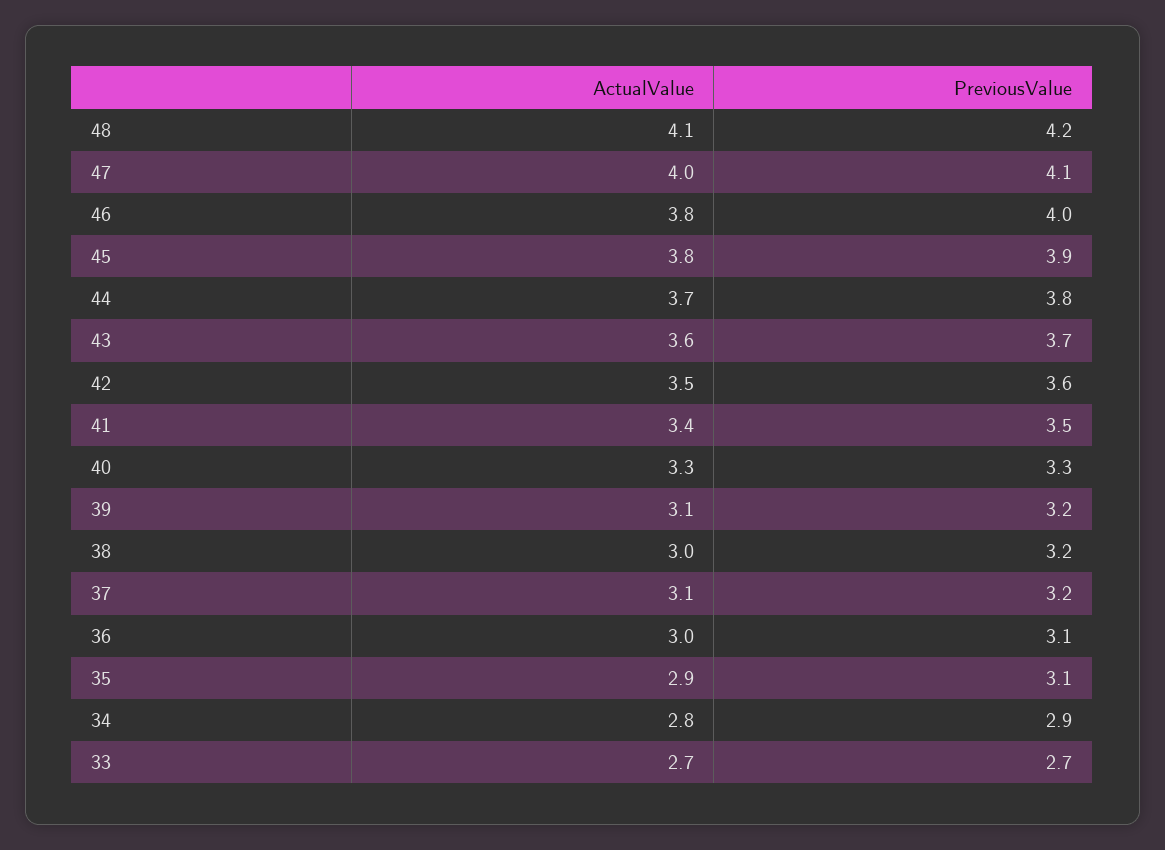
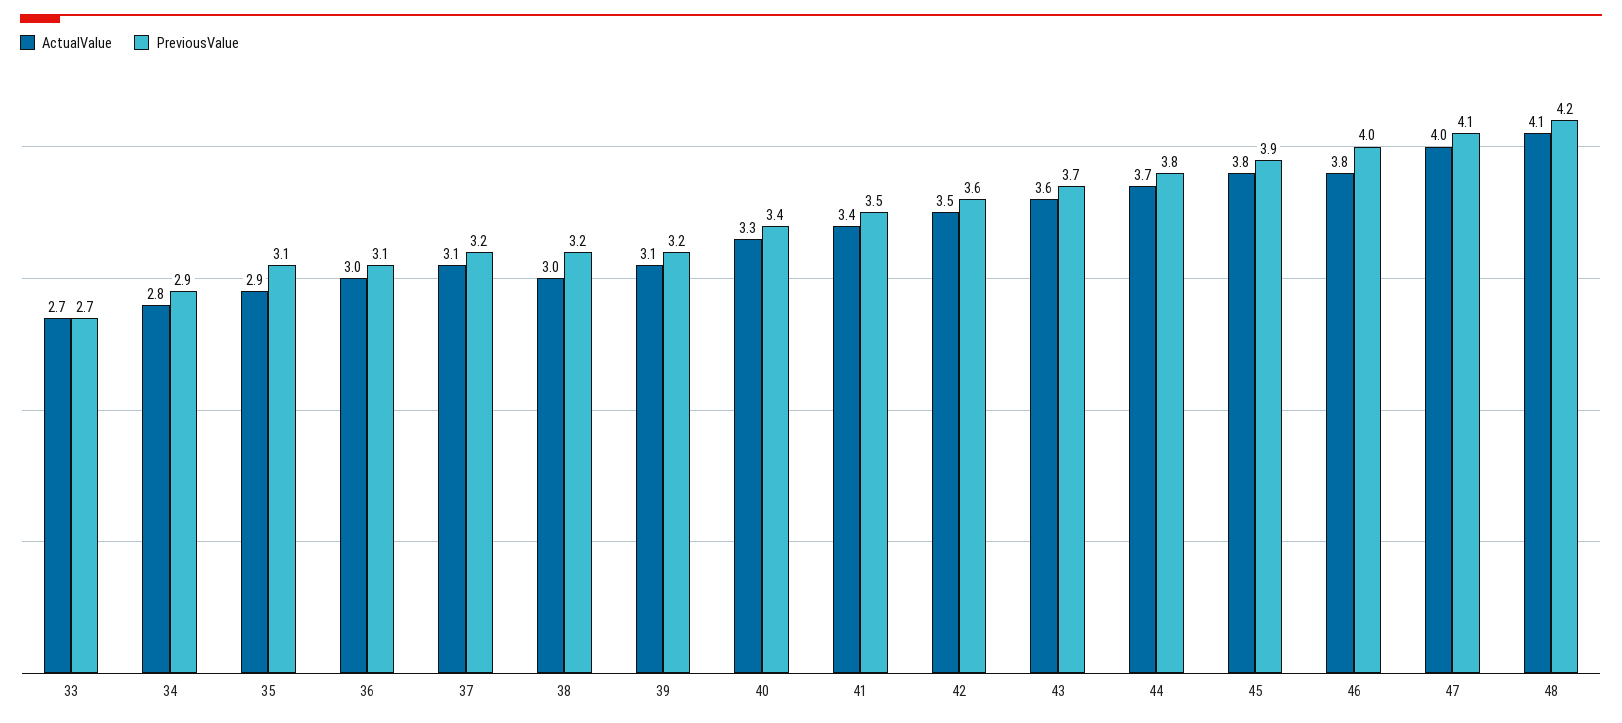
  {
    "ActualValue": {
      "48": 4.1,
      "47": 4,
      "46": 3.8,
      "45": 3.8,
      "44": 3.7,
      "43": 3.6,
      "42": 3.5,
      "41": 3.4,
      "40": 3.3,
      "39": 3.1,
      "38": 3,
      "37": 3.1,
      "36": 3,
      "35": 2.9,
      "34": 2.8,
      "33": 2.7
    },
    "PreviousValue": {
      "48": 4.2,
      "47": 4.1,
      "46": 4,
      "45": 3.9,
      "44": 3.8,
      "43": 3.7,
      "42": 3.6,
      "41": 3.5,
-     "40": 3.3,
+     "40": 3.4,
      "39": 3.2,
      "38": 3.2,
      "37": 3.2,
      "36": 3.1,
      "35": 3.1,
      "34": 2.9,
      "33": 2.7
    }
  }

